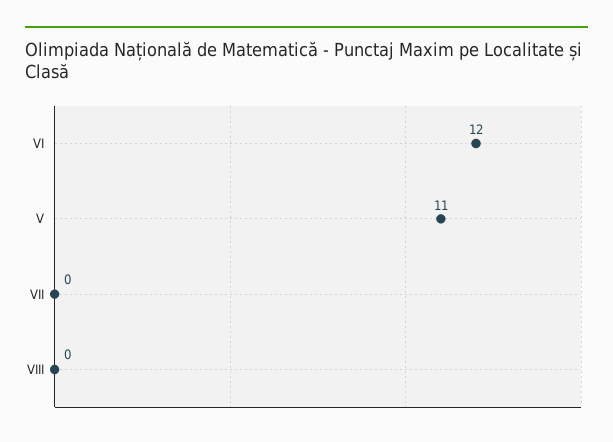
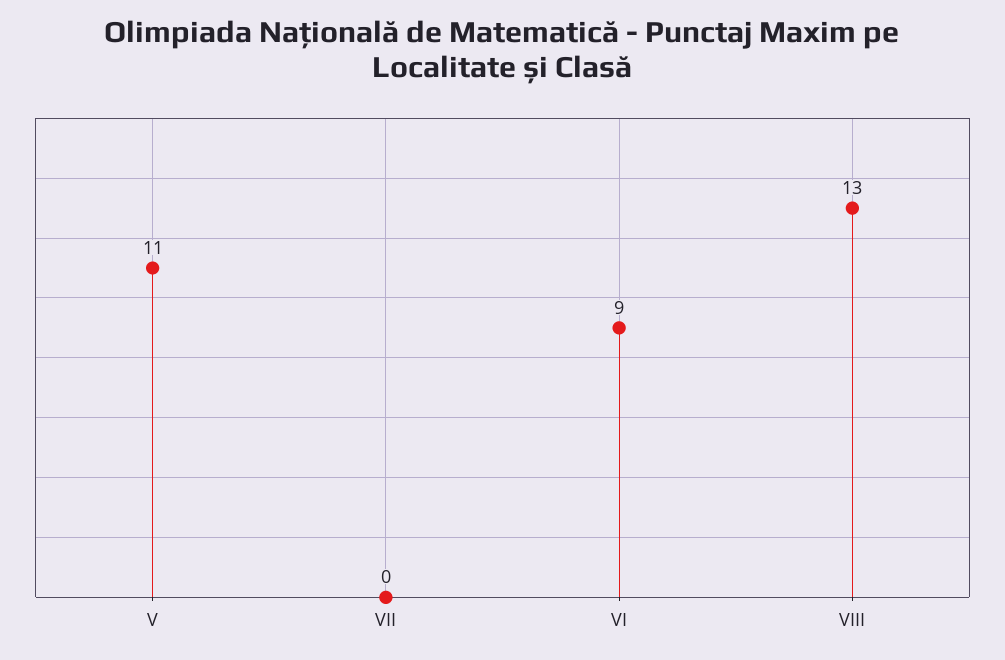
  {
-   "VI": 12,
+   "VI": 9,
    "V": 11,
    "VII": 0,
-   "VIII": 0
+   "VIII": 13
  }

